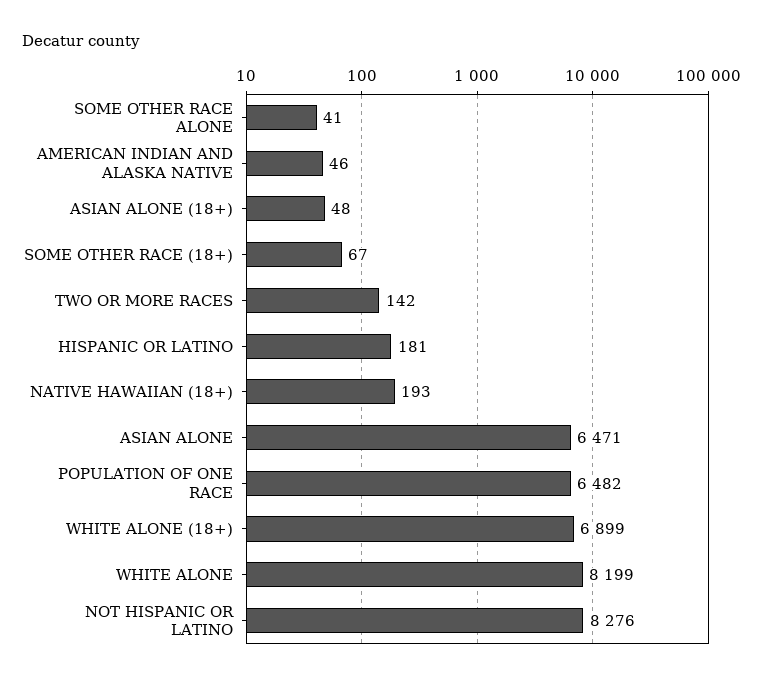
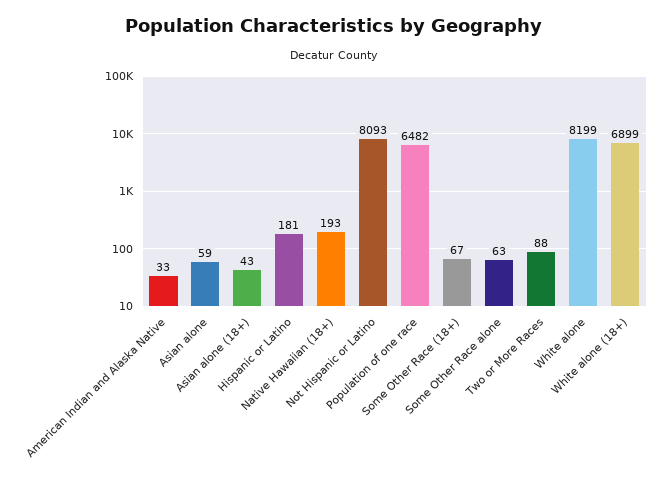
  {
-   "SOME OTHER RACE ALONE": 41,
+   "SOME OTHER RACE ALONE": 63,
-   "AMERICAN INDIAN AND ALASKA NATIVE": 46,
+   "AMERICAN INDIAN AND ALASKA NATIVE": 33,
-   "ASIAN ALONE (18+)": 48,
+   "ASIAN ALONE (18+)": 43,
    "SOME OTHER RACE (18+)": 67,
-   "TWO OR MORE RACES": 142,
+   "TWO OR MORE RACES": 88,
    "HISPANIC OR LATINO": 181,
    "NATIVE HAWAIIAN (18+)": 193,
-   "ASIAN ALONE": 6471,
+   "ASIAN ALONE": 59,
    "POPULATION OF ONE RACE": 6482,
    "WHITE ALONE (18+)": 6899,
    "WHITE ALONE": 8199,
-   "NOT HISPANIC OR LATINO": 8276
+   "NOT HISPANIC OR LATINO": 8093
  }

